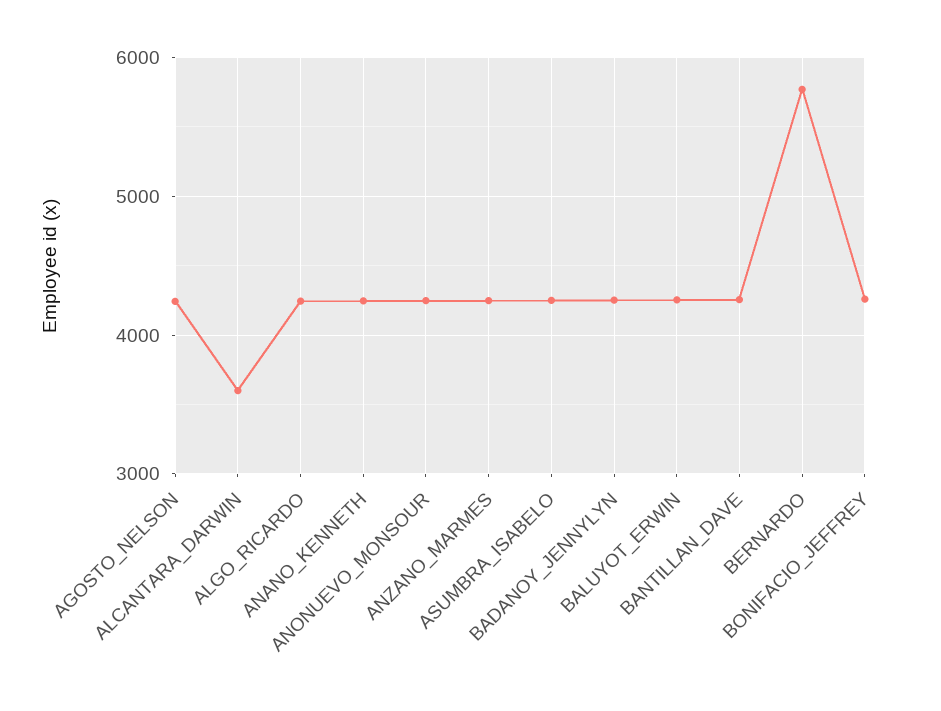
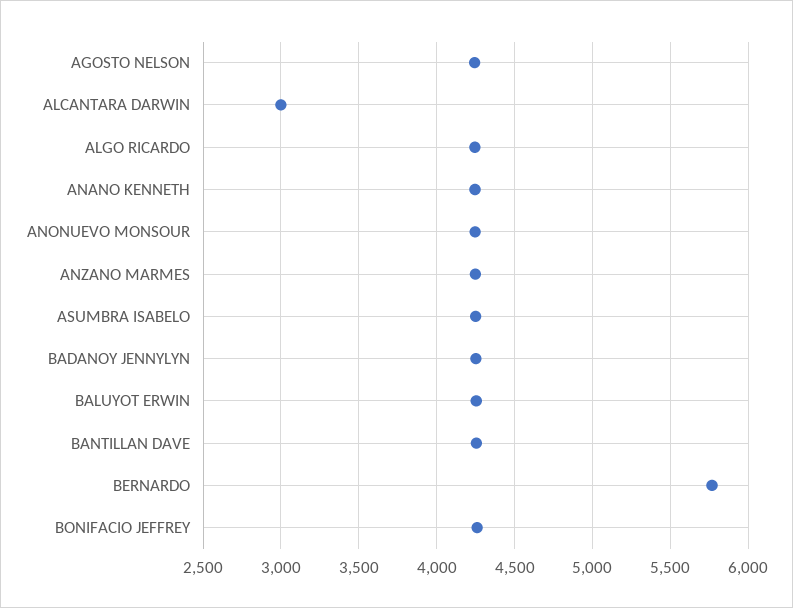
  {
    "AGOSTO_NELSON": 4250,
-   "ALCANTARA_DARWIN": 3600,
+   "ALCANTARA_DARWIN": 3000,
    "ALGO_RICARDO": 4250,
    "ANANO_KENNETH": 4250,
    "ANONUEVO_MONSOUR": 4250,
    "ANZANO_MARMES": 4250,
    "ASUMBRA_ISABELO": 4250,
    "BADANOY_JENNYLYN": 4250,
    "BALUYOT_ERWIN": 4250,
    "BANTILLAN_DAVE": 4250,
    "BERNARDO": 5750,
    "BONIFACIO_JEFFREY": 4250
  }

